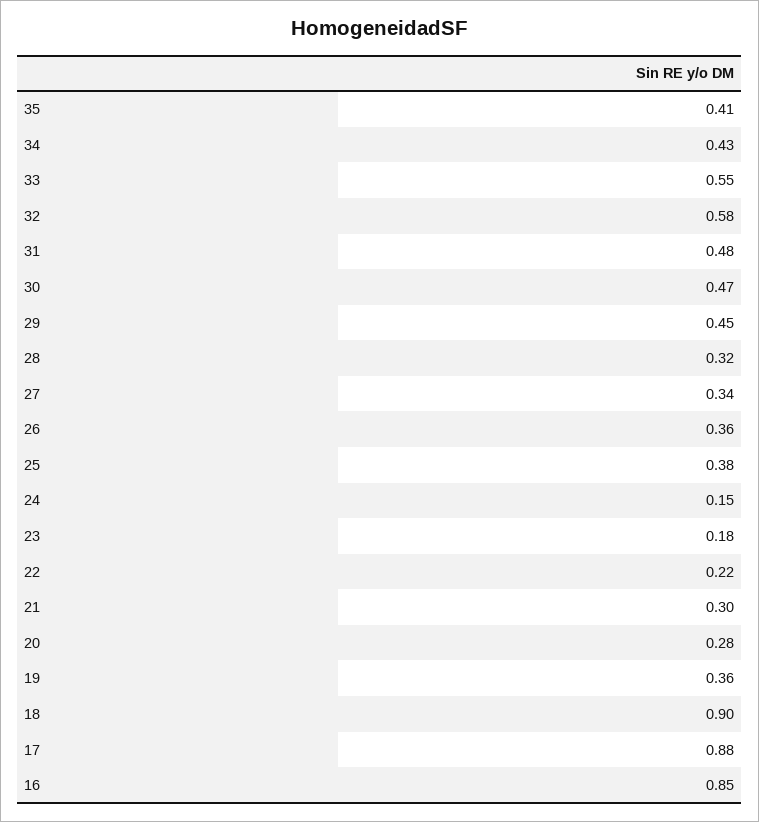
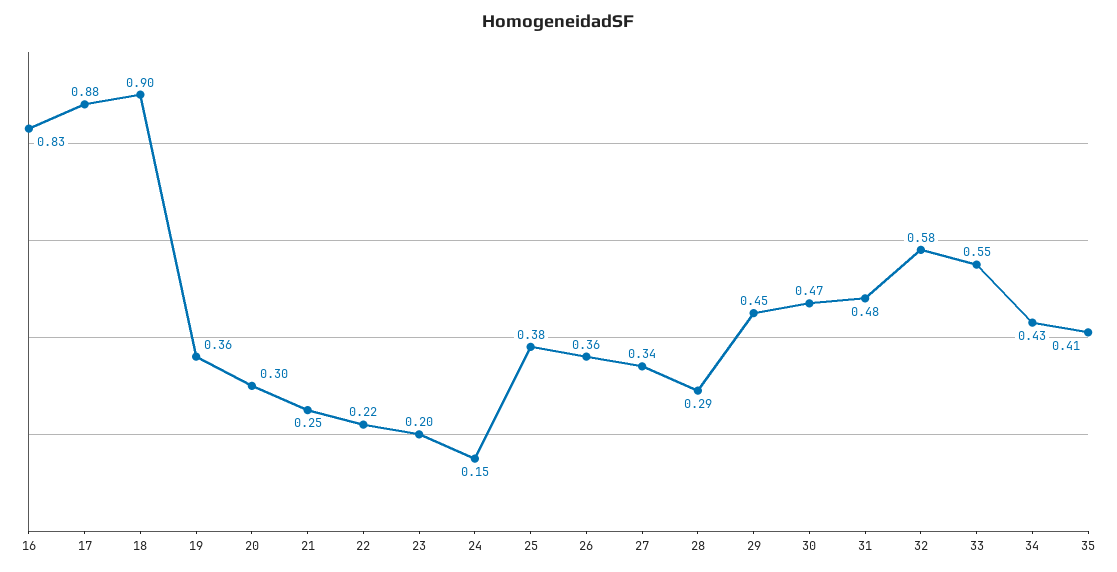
  {
    "35": 0.41,
    "34": 0.43,
    "33": 0.55,
    "32": 0.58,
    "31": 0.48,
    "30": 0.47,
    "29": 0.45,
-   "28": 0.32,
+   "28": 0.29,
    "27": 0.34,
    "26": 0.36,
    "25": 0.38,
    "24": 0.15,
-   "23": 0.18,
+   "23": 0.2,
    "22": 0.22,
-   "21": 0.3,
+   "21": 0.25,
-   "20": 0.28,
+   "20": 0.3,
    "19": 0.36,
    "18": 0.9,
    "17": 0.88,
-   "16": 0.85
+   "16": 0.83
  }

